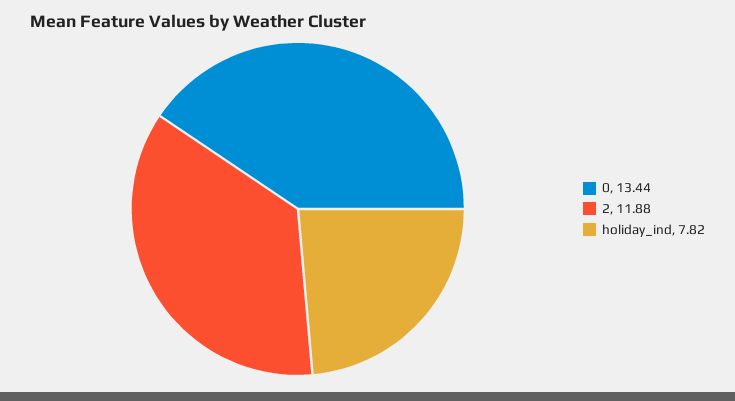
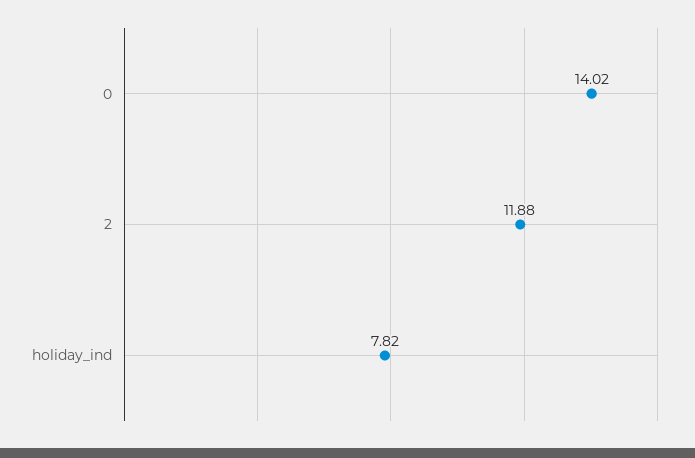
  {
-   "0": 13.44,
+   "0": 14.02,
    "2": 11.88,
    "holiday_ind": 7.82
  }

